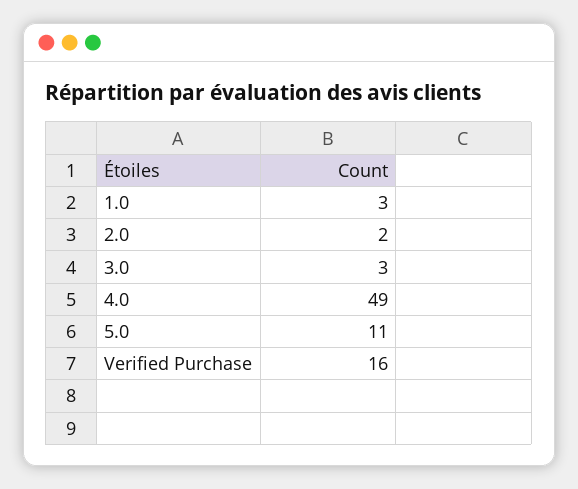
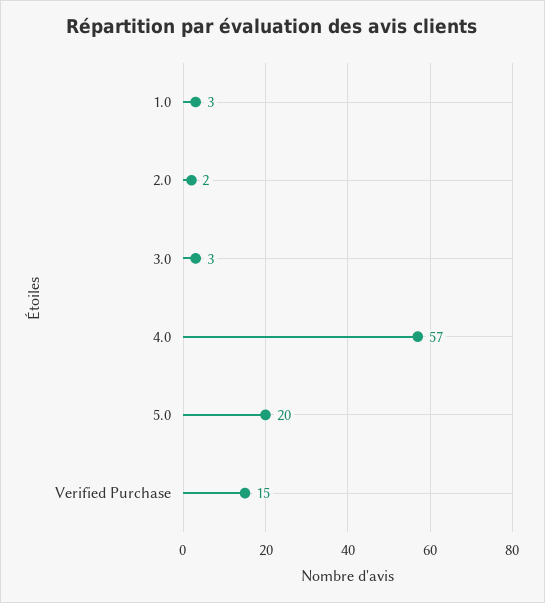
  {
    "1.0": 3,
    "2.0": 2,
    "3.0": 3,
-   "4.0": 49,
+   "4.0": 57,
-   "5.0": 11,
+   "5.0": 20,
-   "Verified Purchase": 16
+   "Verified Purchase": 15
  }

